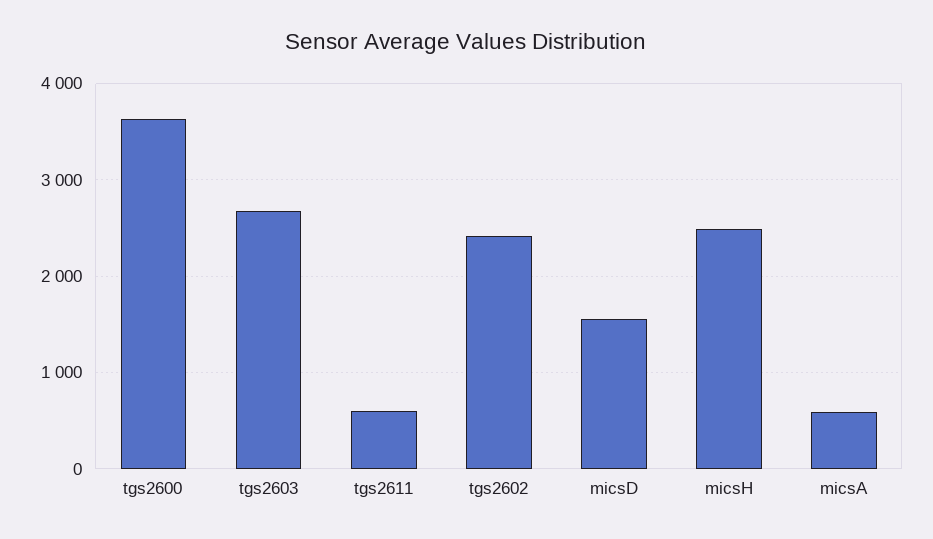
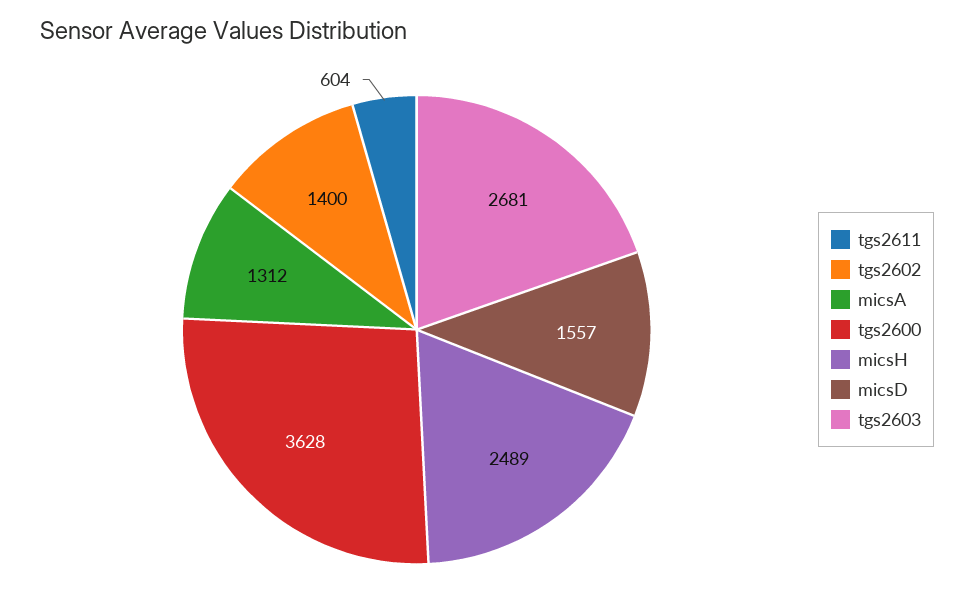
  {
    "tgs2600": 3628,
    "tgs2603": 2681,
    "tgs2611": 604,
-   "tgs2602": 2400,
+   "tgs2602": 1400,
    "micsD": 1557,
    "micsH": 2489,
-   "micsA": 600
+   "micsA": 1312
  }

